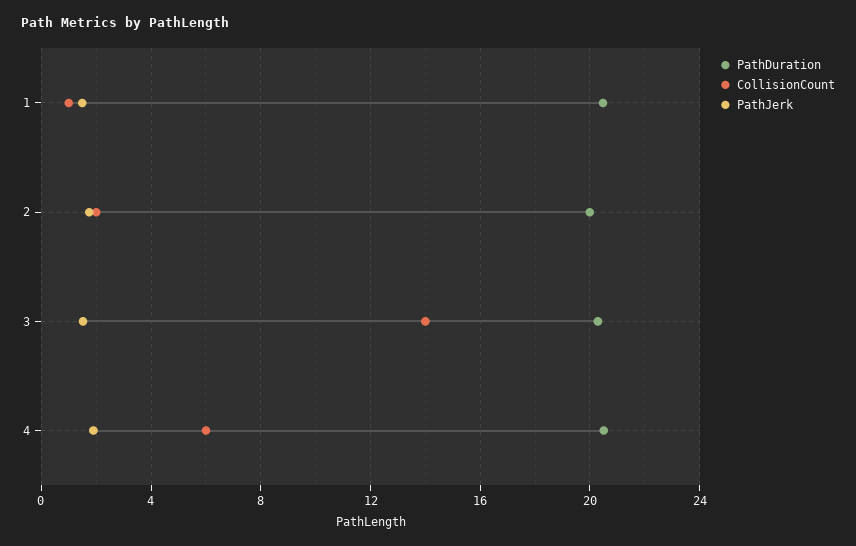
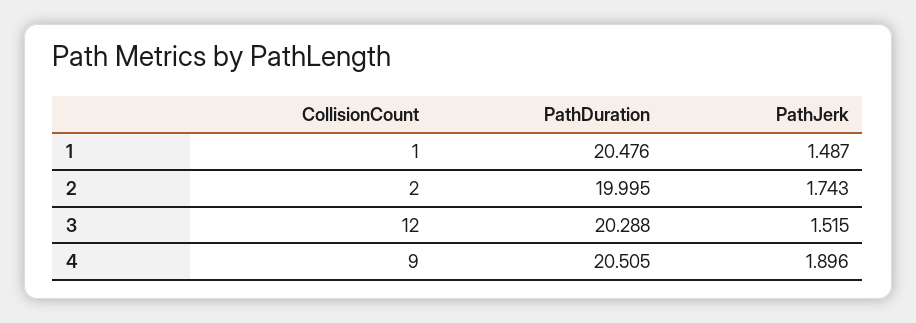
  {
    "PathDuration": {
      "1": 20.476,
      "2": 19.995,
      "3": 20.288,
      "4": 20.505
    },
    "CollisionCount": {
      "1": 1,
      "2": 2,
-     "3": 14,
+     "3": 12,
-     "4": 6
+     "4": 9
    },
    "PathJerk": {
      "1": 1.487,
      "2": 1.743,
      "3": 1.515,
      "4": 1.896
    }
  }

